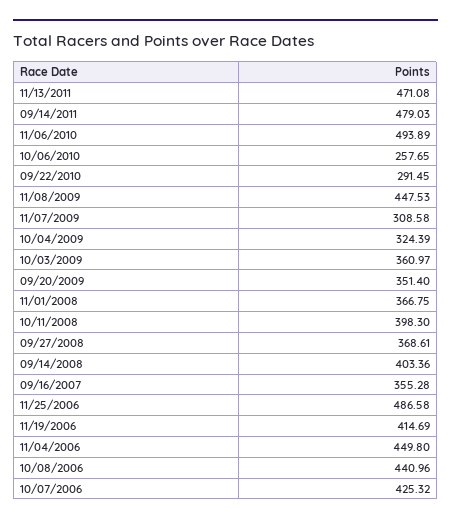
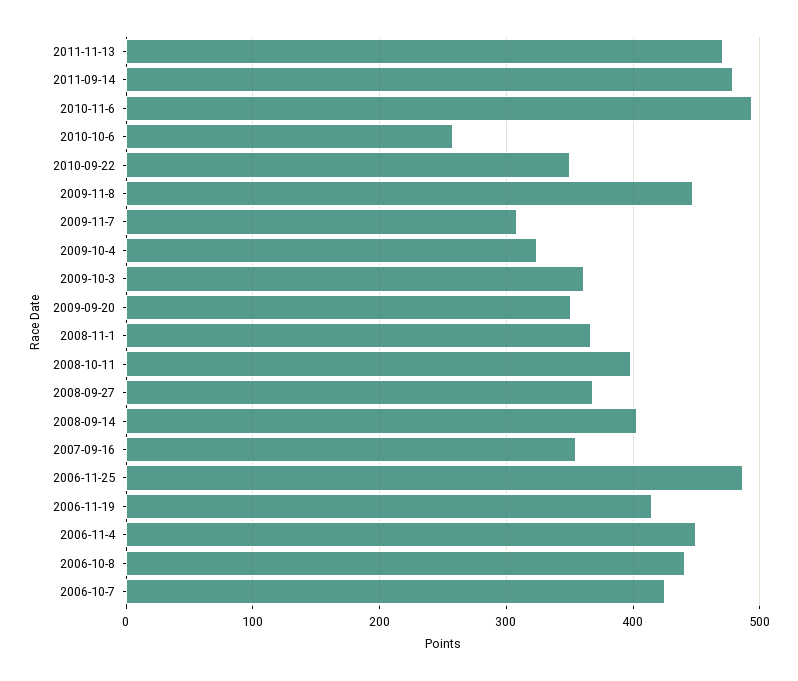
  {
    "11/13/2011": 471.08,
    "09/14/2011": 479.03,
    "11/06/2010": 493.89,
    "10/06/2010": 257.65,
-   "09/22/2010": 291.45,
+   "09/22/2010": 350,
    "11/08/2009": 447.53,
    "11/07/2009": 308.58,
    "10/04/2009": 324.39,
    "10/03/2009": 360.97,
    "09/20/2009": 351.4,
    "11/01/2008": 366.75,
    "10/11/2008": 398.3,
    "09/27/2008": 368.61,
    "09/14/2008": 403.36,
    "09/16/2007": 355.28,
    "11/25/2006": 486.58,
    "11/19/2006": 414.69,
    "11/04/2006": 449.8,
    "10/08/2006": 440.96,
    "10/07/2006": 425.32
  }

